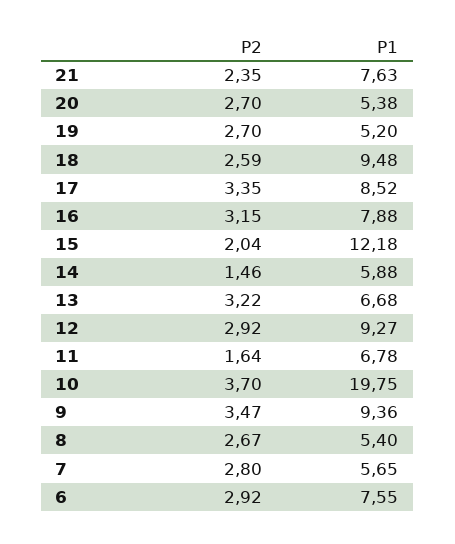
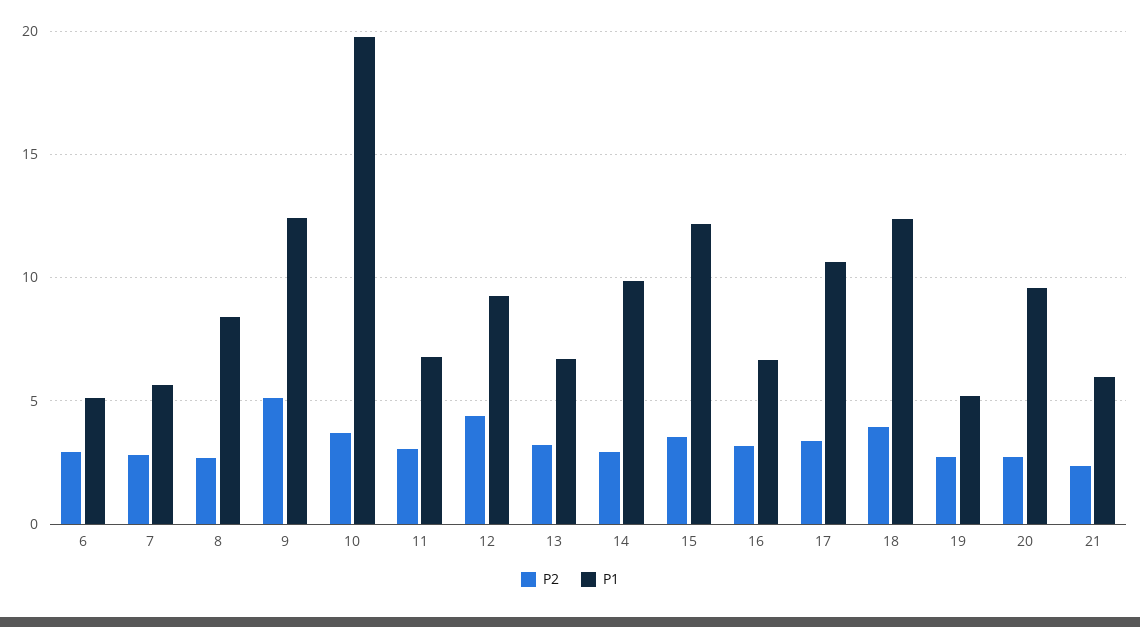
  {
    "P2": {
      "21": 2.35,
      "20": 2.7,
      "19": 2.7,
-     "18": 2.59,
+     "18": 4,
      "17": 3.35,
      "16": 3.15,
-     "15": 2.04,
+     "15": 3.5,
-     "14": 1.46,
+     "14": 3,
      "13": 3.22,
-     "12": 2.92,
+     "12": 4.5,
-     "11": 1.64,
+     "11": 3,
      "10": 3.7,
-     "9": 3.47,
+     "9": 5,
      "8": 2.67,
      "7": 2.8,
      "6": 2.92
    },
    "P1": {
-     "21": 7.63,
+     "21": 6,
-     "20": 5.38,
+     "20": 9.5,
      "19": 5.2,
-     "18": 9.48,
+     "18": 12.5,
-     "17": 8.52,
+     "17": 10.5,
-     "16": 7.88,
+     "16": 6.5,
      "15": 12.18,
-     "14": 5.88,
+     "14": 10,
      "13": 6.68,
      "12": 9.27,
      "11": 6.78,
      "10": 19.75,
-     "9": 9.36,
+     "9": 12.5,
-     "8": 5.4,
+     "8": 8.5,
      "7": 5.65,
-     "6": 7.55
+     "6": 5
    }
  }

